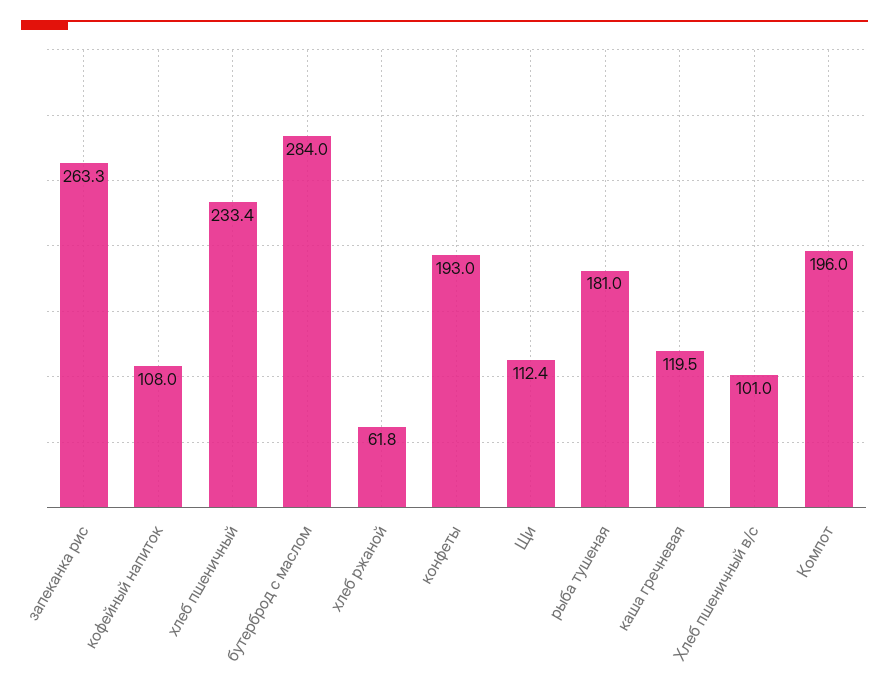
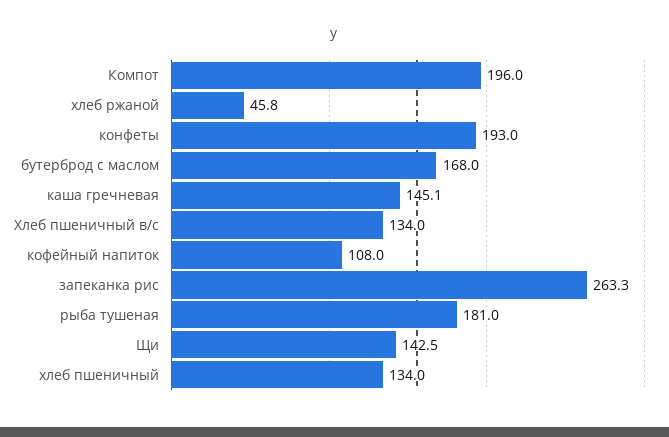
  {
    "запеканка рис": 263.3,
    "кофейный напиток": 108,
-   "хлеб пшеничный": 233.4,
+   "хлеб пшеничный": 134,
-   "бутерброд с маслом": 284,
+   "бутерброд с маслом": 168,
-   "хлеб ржаной": 61.8,
+   "хлеб ржаной": 45.8,
    "конфеты": 193,
-   "Щи": 112.4,
+   "Щи": 142.5,
    "рыба тушеная": 181,
-   "каша гречневая": 119.5,
+   "каша гречневая": 145.1,
-   "Хлеб пшеничный в/с": 101,
+   "Хлеб пшеничный в/с": 134,
    "Компот": 196
  }

